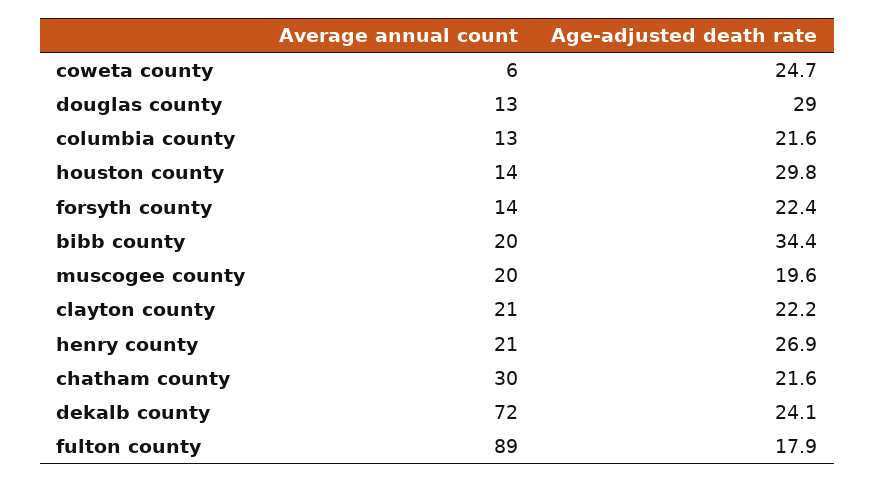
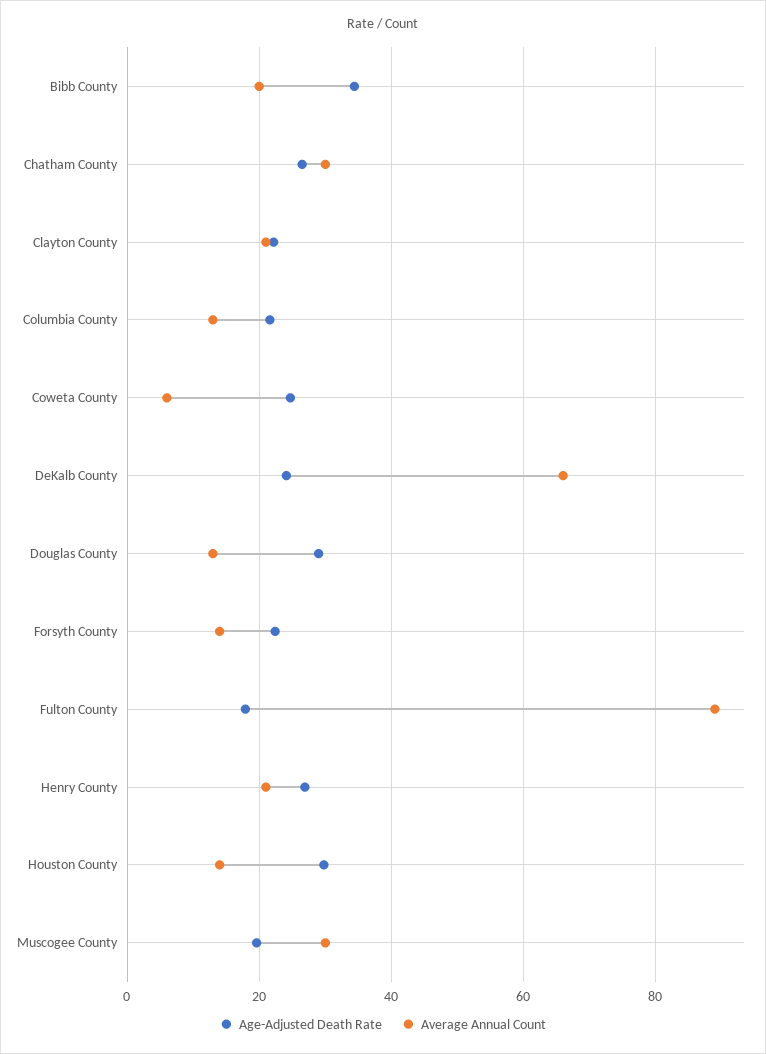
  {
    "Average annual count": {
      "coweta county": 6,
      "douglas county": 13,
      "columbia county": 13,
      "houston county": 14,
      "forsyth county": 14,
      "bibb county": 20,
-     "muscogee county": 20,
+     "muscogee county": 30,
      "clayton county": 21,
      "henry county": 21,
      "chatham county": 30,
-     "dekalb county": 72,
+     "dekalb county": 66,
      "fulton county": 89
    },
    "Age-adjusted death rate": {
      "coweta county": 24.7,
      "douglas county": 29,
      "columbia county": 21.6,
      "houston county": 29.8,
      "forsyth county": 22.4,
      "bibb county": 34.4,
      "muscogee county": 19.6,
      "clayton county": 22.2,
      "henry county": 26.9,
-     "chatham county": 21.6,
+     "chatham county": 26,
      "dekalb county": 24.1,
      "fulton county": 17.9
    }
  }

